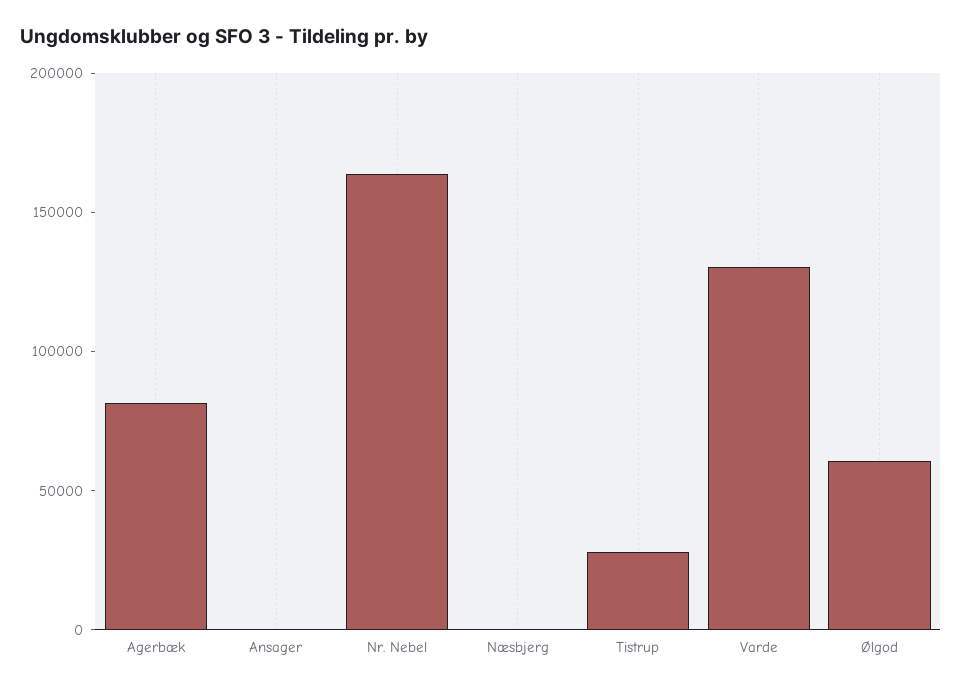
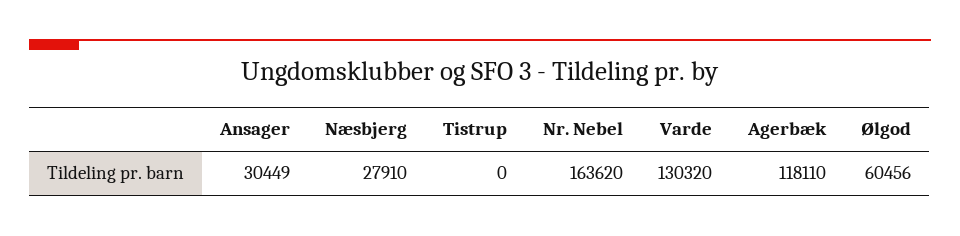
  {
-   "Agerbæk": 80000,
+   "Agerbæk": 118110,
-   "Ansager": 0,
+   "Ansager": 30449,
    "Nr. Nebel": 163620,
-   "Næsbjerg": 0,
+   "Næsbjerg": 27910,
-   "Tistrup": 30000,
+   "Tistrup": 0,
    "Varde": 130320,
    "Ølgod": 60456
  }

